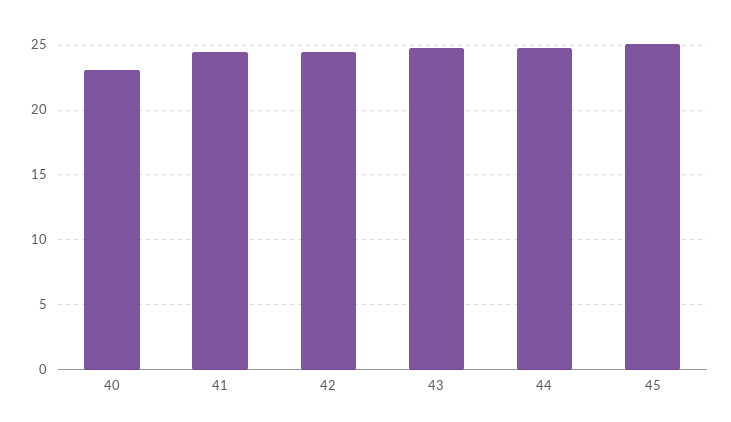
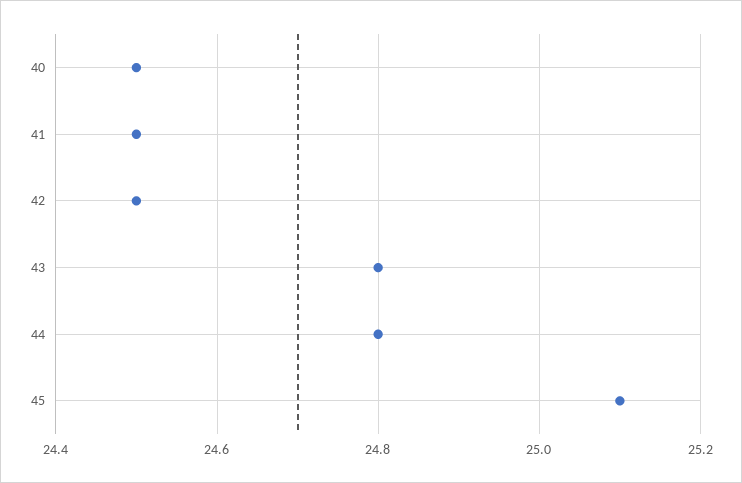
  {
-   "40": 23,
+   "40": 24.5,
    "41": 24.5,
    "42": 24.5,
    "43": 24.8,
    "44": 24.8,
    "45": 25.1
  }

